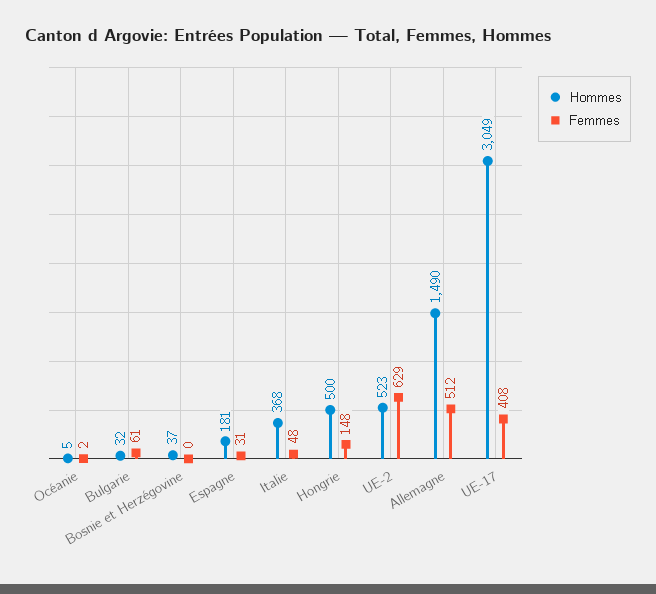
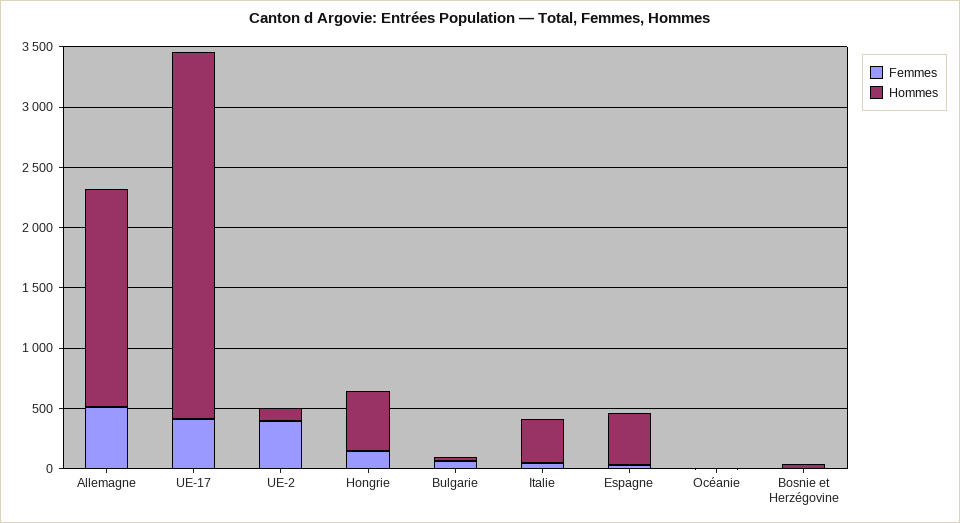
  {
    "Hommes": {
      "Océanie": 5,
      "Bulgarie": 32,
      "Bosnie et Herzégovine": 37,
-     "Espagne": 181,
+     "Espagne": 400,
      "Italie": 368,
      "Hongrie": 500,
-     "UE-2": 523,
+     "UE-2": 100,
-     "Allemagne": 1490,
+     "Allemagne": 1800,
      "UE-17": 3049
    },
    "Femmes": {
      "Océanie": 2,
      "Bulgarie": 61,
      "Bosnie et Herzégovine": 0,
      "Espagne": 31,
      "Italie": 48,
      "Hongrie": 148,
-     "UE-2": 629,
+     "UE-2": 400,
      "Allemagne": 512,
      "UE-17": 408
    }
  }

